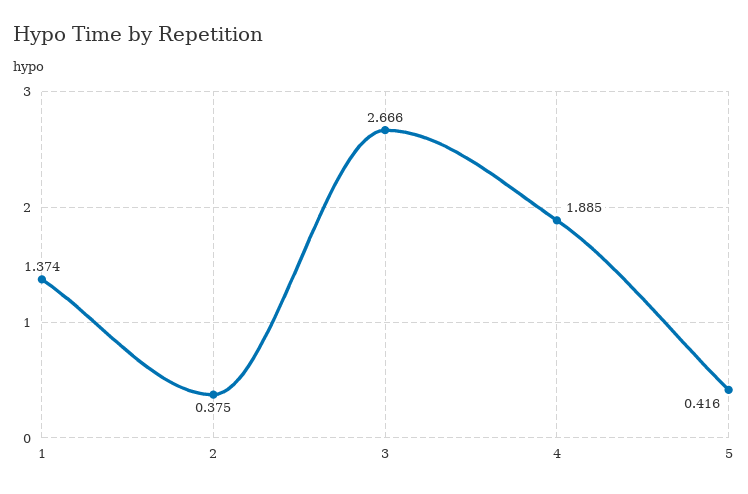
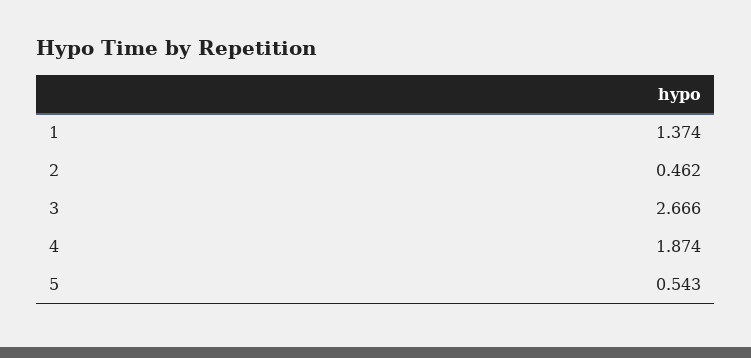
  {
    "1": 1.374,
-   "2": 0.375,
+   "2": 0.462,
    "3": 2.666,
-   "4": 1.885,
+   "4": 1.874,
-   "5": 0.416
+   "5": 0.543
  }

